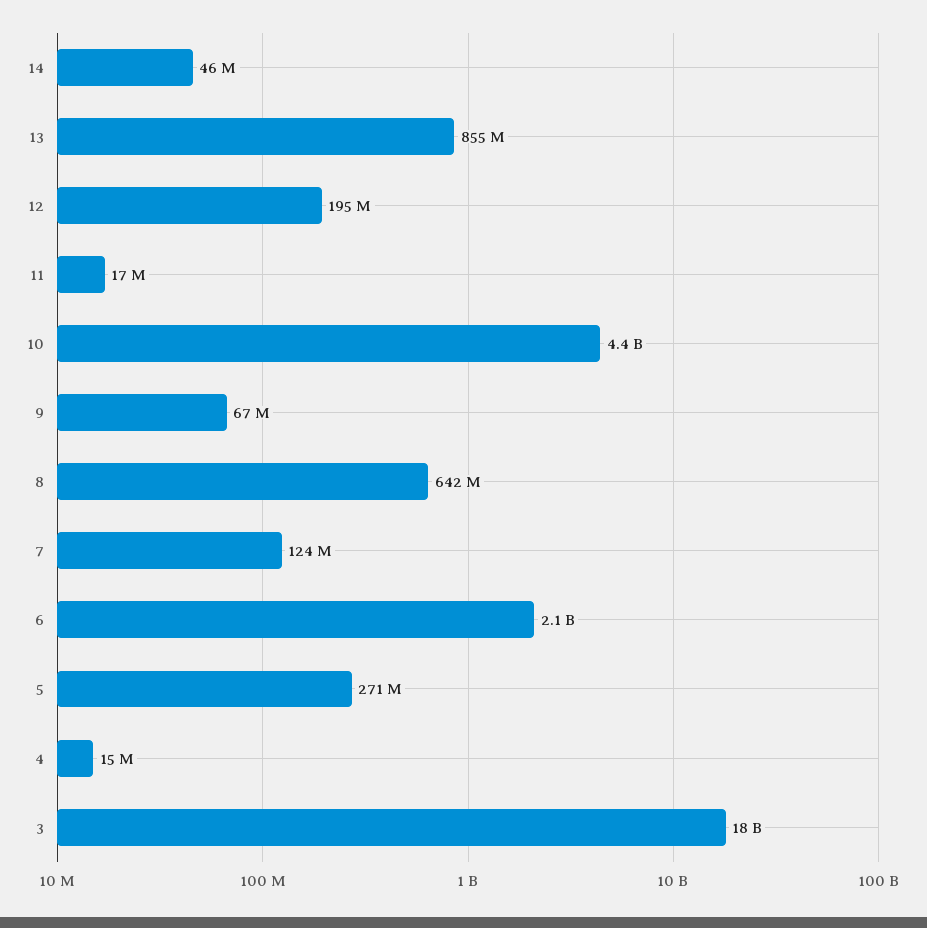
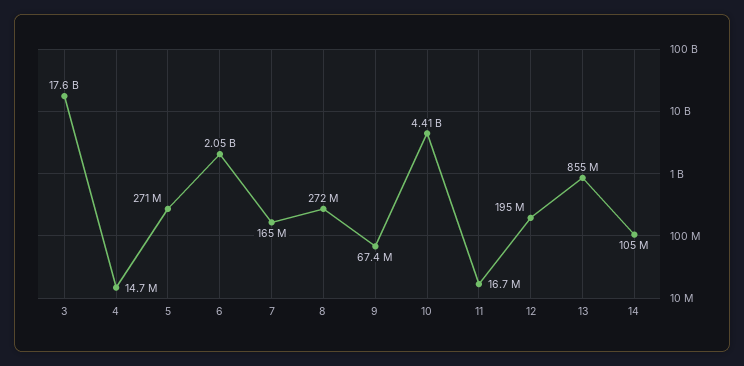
  {
-   "14": 46000000,
+   "14": 105000000,
    "13": 855000000,
    "12": 195000000,
    "11": 16700000,
    "10": 4410000000,
    "9": 67400000,
-   "8": 642000000,
+   "8": 272000000,
-   "7": 124000000,
+   "7": 165000000,
    "6": 2050000000,
    "5": 271000000,
    "4": 14700000,
    "3": 17600000000
  }

